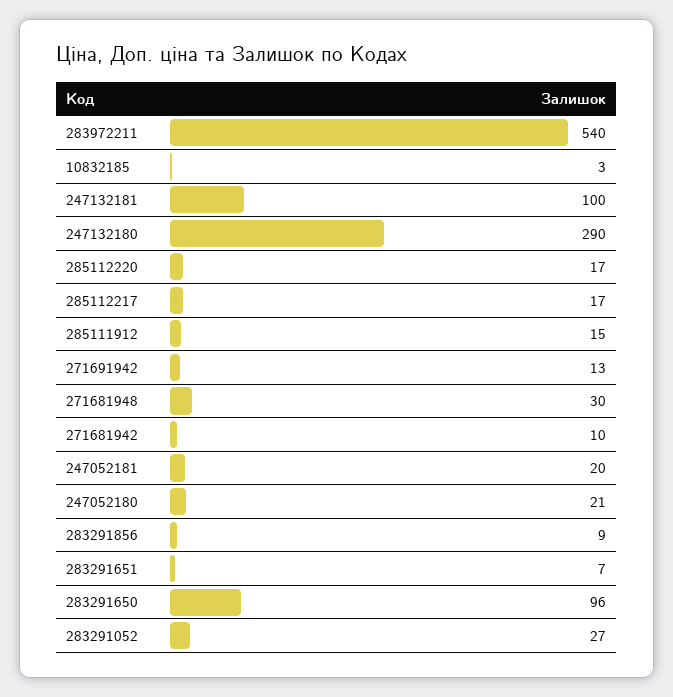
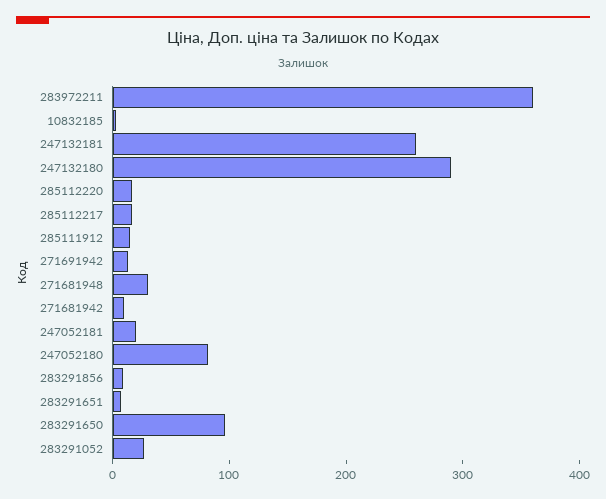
  {
-   "283972211": 540,
+   "283972211": 360,
    "10832185": 3,
-   "247132181": 100,
+   "247132181": 260,
    "247132180": 290,
    "285112220": 17,
    "285112217": 17,
    "285111912": 15,
    "271691942": 13,
    "271681948": 30,
    "271681942": 10,
    "247052181": 20,
-   "247052180": 21,
+   "247052180": 80,
    "283291856": 9,
    "283291651": 7,
    "283291650": 96,
    "283291052": 27
  }

